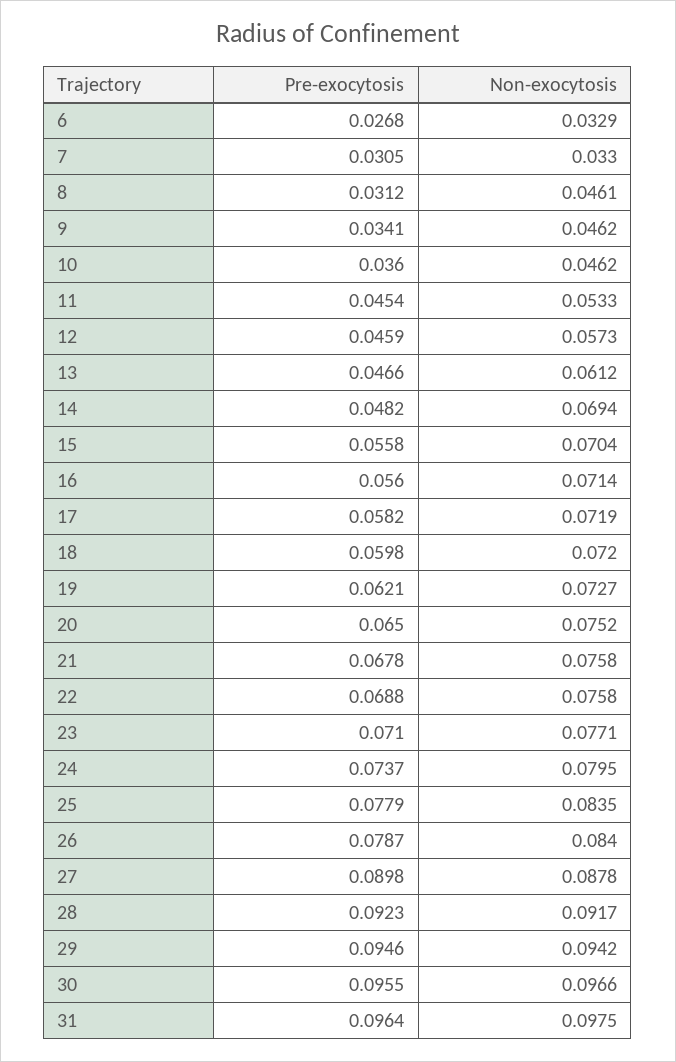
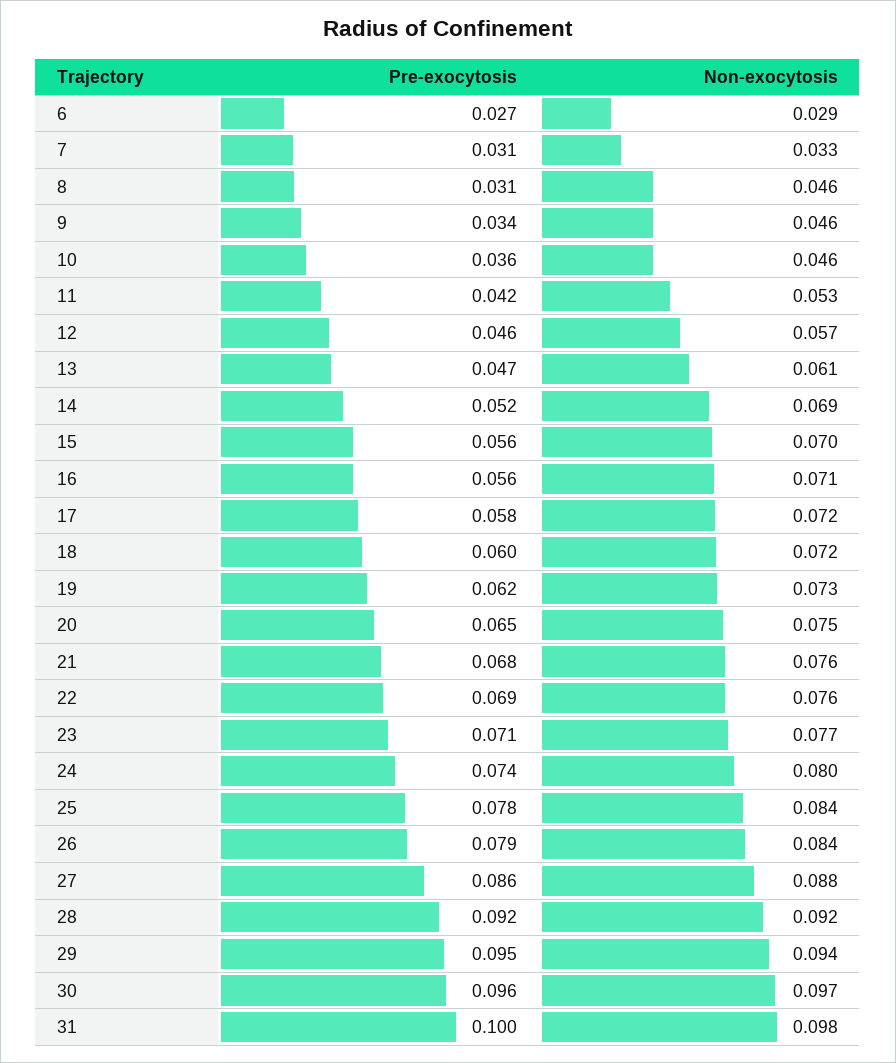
  {
    "Pre-exocytosis": {
      "6": 0.0268,
      "7": 0.0305,
      "8": 0.0312,
      "9": 0.0341,
      "10": 0.036,
-     "11": 0.0454,
+     "11": 0.042,
      "12": 0.0459,
      "13": 0.0466,
-     "14": 0.0482,
+     "14": 0.052,
      "15": 0.0558,
      "16": 0.056,
      "17": 0.0582,
      "18": 0.0598,
      "19": 0.0621,
      "20": 0.065,
      "21": 0.0678,
      "22": 0.0688,
      "23": 0.071,
      "24": 0.0737,
      "25": 0.0779,
      "26": 0.0787,
-     "27": 0.0898,
+     "27": 0.086,
      "28": 0.0923,
      "29": 0.0946,
      "30": 0.0955,
-     "31": 0.0964
+     "31": 0.1
    },
    "Non-exocytosis": {
-     "6": 0.0329,
+     "6": 0.029,
      "7": 0.033,
      "8": 0.0461,
      "9": 0.0462,
      "10": 0.0462,
      "11": 0.0533,
      "12": 0.0573,
      "13": 0.0612,
      "14": 0.0694,
      "15": 0.0704,
      "16": 0.0714,
      "17": 0.0719,
      "18": 0.072,
      "19": 0.0727,
      "20": 0.0752,
      "21": 0.0758,
      "22": 0.0758,
      "23": 0.0771,
      "24": 0.0795,
      "25": 0.0835,
      "26": 0.084,
      "27": 0.0878,
      "28": 0.0917,
      "29": 0.0942,
      "30": 0.0966,
      "31": 0.0975
    }
  }

